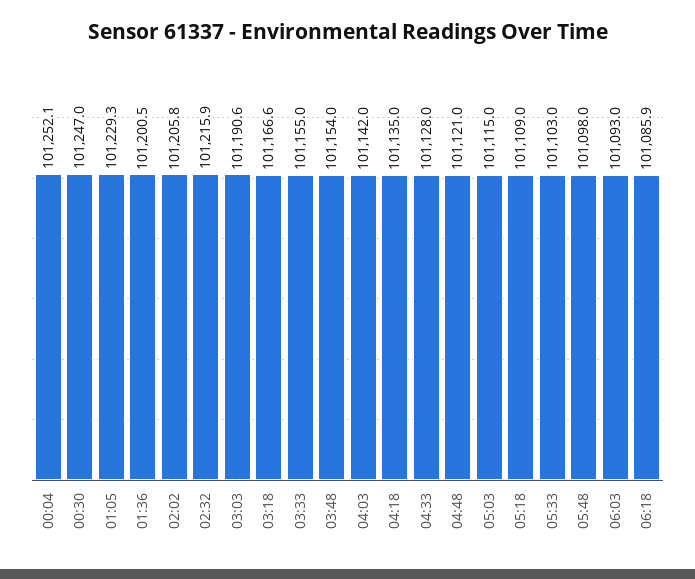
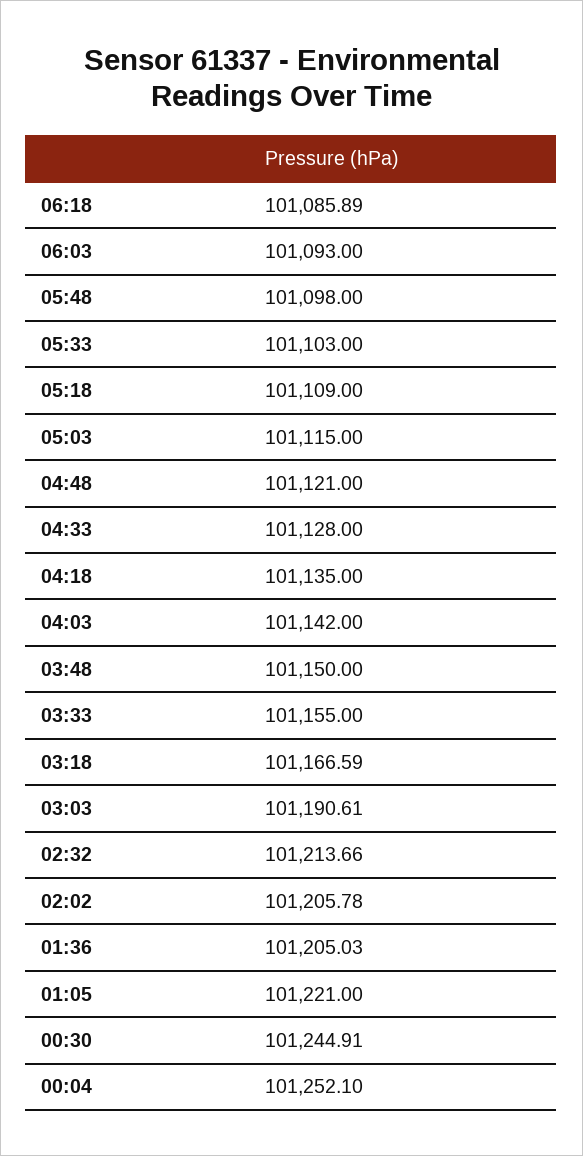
  {
    "00:04": 101252.1,
-   "00:30": 101247,
+   "00:30": 101244.91,
-   "01:05": 101229.3,
+   "01:05": 101221,
-   "01:36": 101200.5,
+   "01:36": 101205.03,
    "02:02": 101205.78,
-   "02:32": 101215.9,
+   "02:32": 101213.66,
    "03:03": 101190.61,
    "03:18": 101166.59,
    "03:33": 101155,
-   "03:48": 101154,
+   "03:48": 101150,
    "04:03": 101142,
    "04:18": 101135,
    "04:33": 101128,
    "04:48": 101121,
    "05:03": 101115,
    "05:18": 101109,
    "05:33": 101103,
    "05:48": 101098,
    "06:03": 101093,
    "06:18": 101085.89
  }

